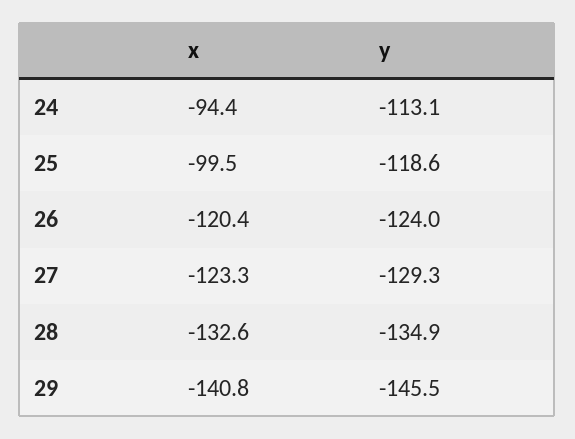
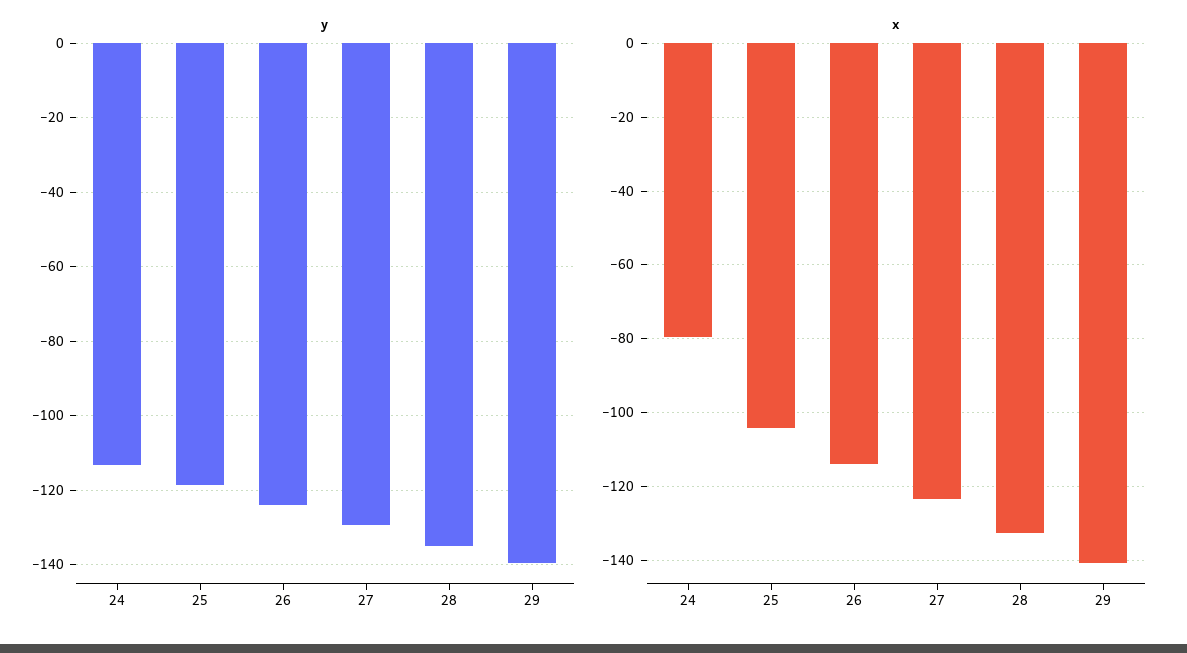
  {
    "x": {
-     "24": -94.4,
+     "24": -80,
-     "25": -99.5,
+     "25": -104,
-     "26": -120.4,
+     "26": -114,
      "27": -123.3,
      "28": -132.6,
      "29": -140.8
    },
    "y": {
      "24": -113.1,
      "25": -118.6,
      "26": -124,
      "27": -129.3,
      "28": -134.9,
-     "29": -145.5
+     "29": -140
    }
  }

